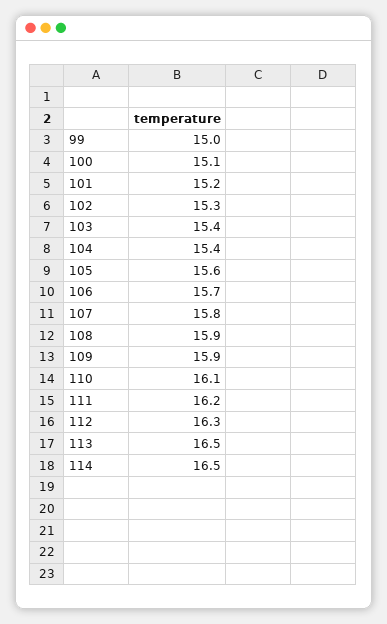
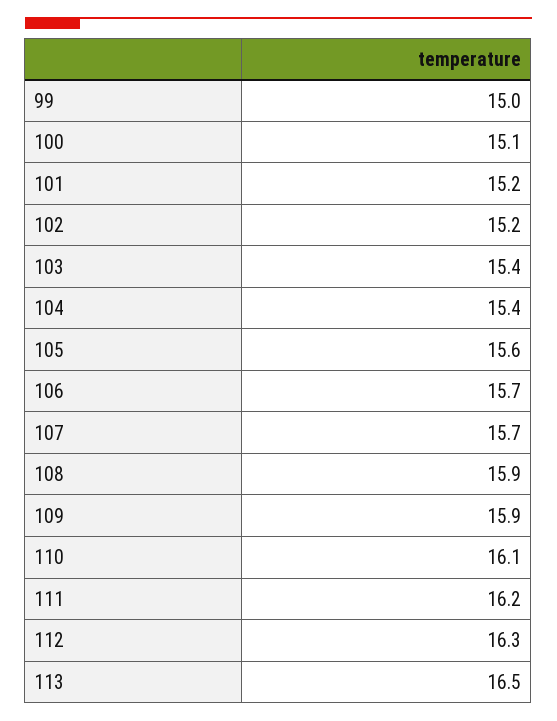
  {
    "99": 15,
    "100": 15.1,
    "101": 15.2,
-   "102": 15.3,
+   "102": 15.2,
    "103": 15.4,
    "104": 15.4,
    "105": 15.6,
    "106": 15.7,
-   "107": 15.8,
+   "107": 15.7,
    "108": 15.9,
    "109": 15.9,
    "110": 16.1,
    "111": 16.2,
    "112": 16.3,
-   "113": 16.5,
+   "113": 16.5
-   "114": 16.5
  }

